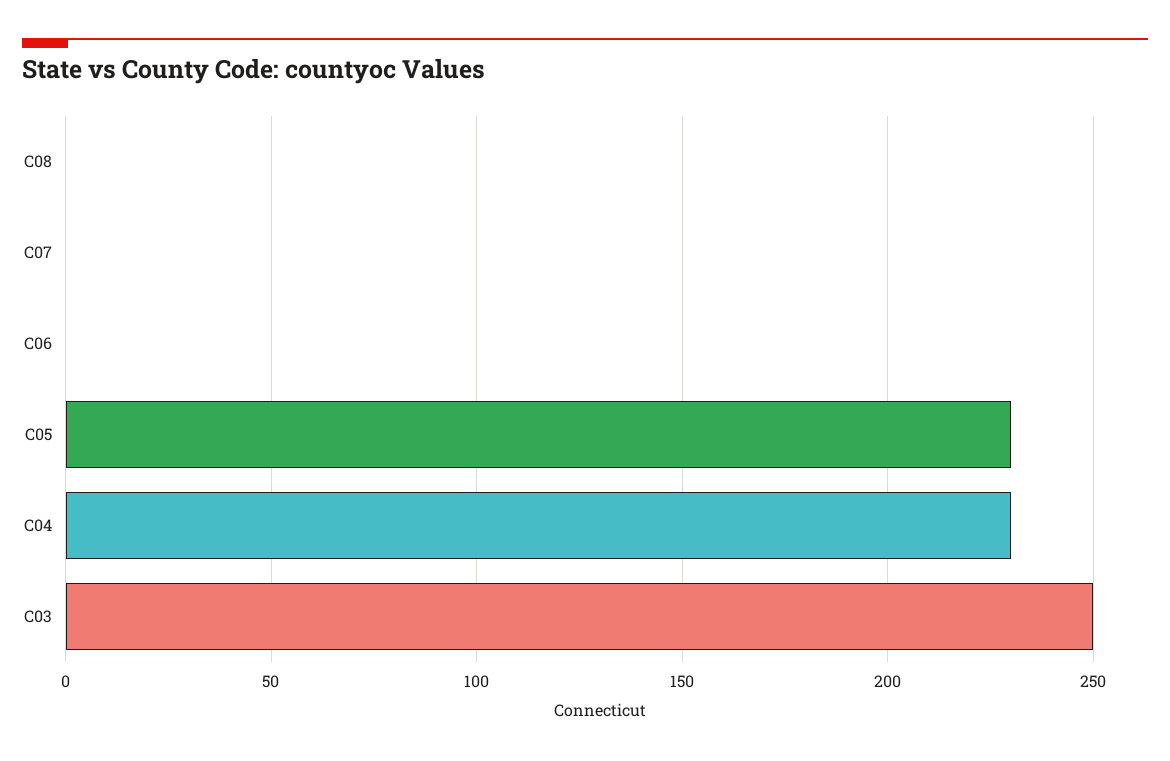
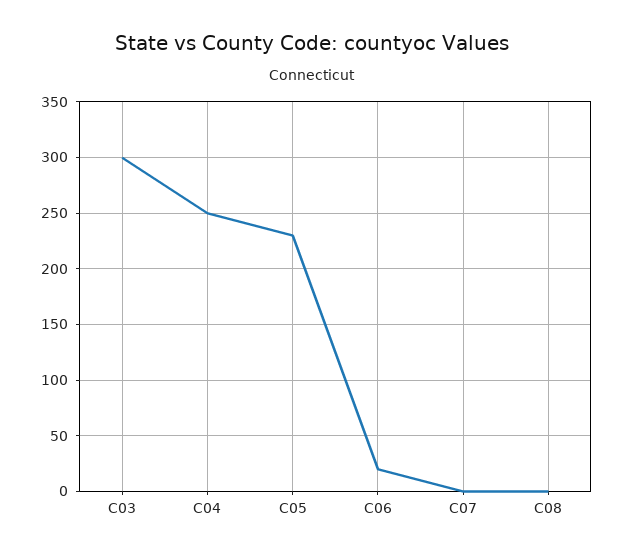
  {
    "C08": 0,
    "C07": 0,
-   "C06": 0,
+   "C06": 20,
    "C05": 230,
-   "C04": 230,
+   "C04": 250,
-   "C03": 250
+   "C03": 300
  }

